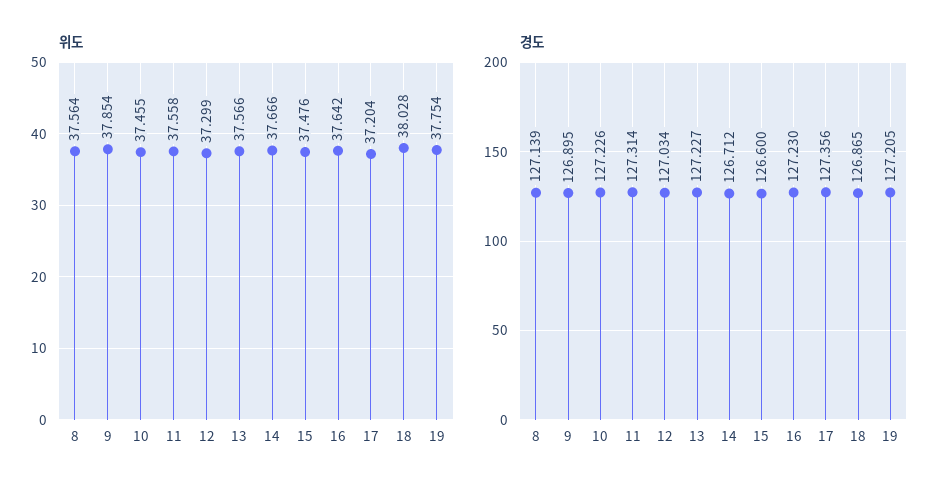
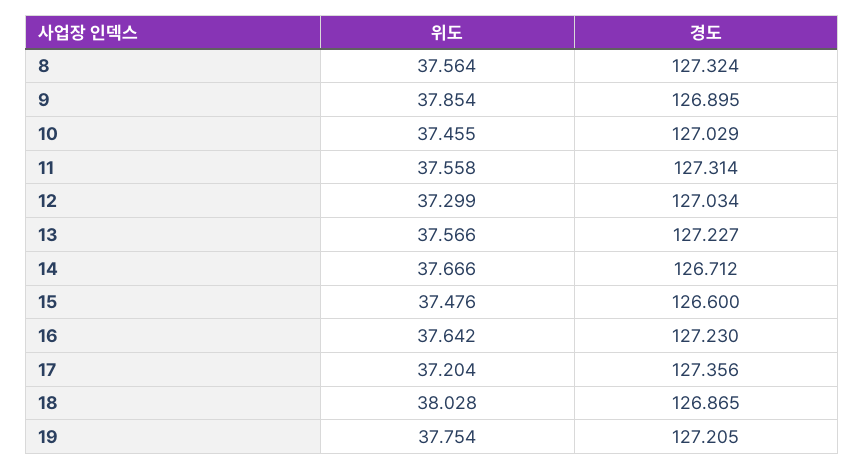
  {
    "위도": {
      "8": 37.564,
      "9": 37.854,
      "10": 37.455,
      "11": 37.558,
      "12": 37.299,
      "13": 37.566,
      "14": 37.666,
      "15": 37.476,
      "16": 37.642,
      "17": 37.204,
      "18": 38.028,
      "19": 37.754
    },
    "경도": {
-     "8": 127.139,
+     "8": 127.324,
      "9": 126.895,
-     "10": 127.226,
+     "10": 127.029,
      "11": 127.314,
      "12": 127.034,
      "13": 127.227,
      "14": 126.712,
      "15": 126.6,
      "16": 127.23,
      "17": 127.356,
      "18": 126.865,
      "19": 127.205
    }
  }

